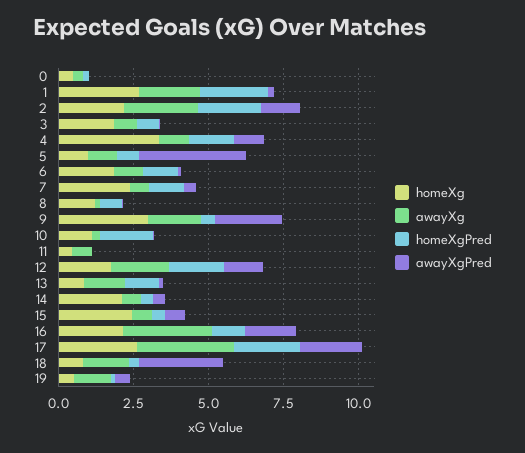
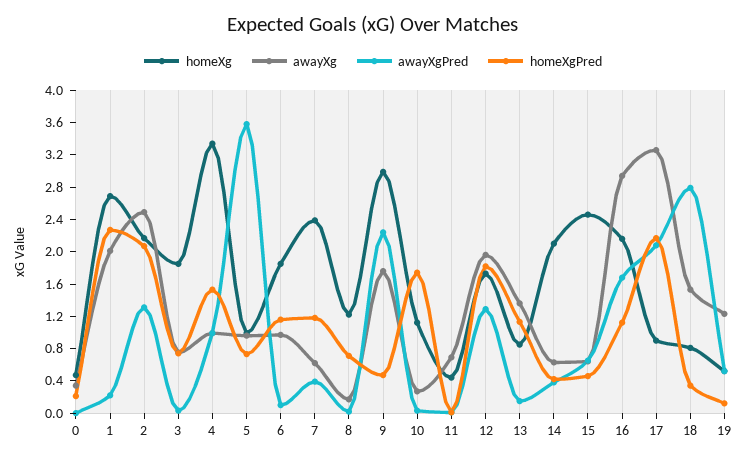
  {
    "homeXg": {
      "0": 0.5,
      "1": 2.7,
      "2": 2.2,
      "3": 1.9,
      "4": 3.3,
      "5": 1,
      "6": 1.9,
      "7": 2.4,
      "8": 1.2,
      "9": 3,
      "10": 1.1,
      "11": 0.4,
      "12": 1.7,
      "13": 0.9,
      "14": 2.1,
      "15": 2.5,
      "16": 2.2,
-     "17": 2.5,
+     "17": 0.9,
      "18": 0.8,
      "19": 0.5
    },
    "awayXg": {
      "0": 0.3,
      "1": 2,
      "2": 2.5,
      "3": 0.8,
      "4": 1,
      "5": 1,
      "6": 1,
      "7": 0.6,
      "8": 0.2,
      "9": 1.8,
      "10": 0.3,
      "11": 0.7,
      "12": 2,
      "13": 1.4,
      "14": 0.6,
      "15": 0.6,
      "16": 2.9,
      "17": 3.3,
      "18": 1.5,
      "19": 1.2
    },
    "homeXgPred": {
      "0": 0.2,
      "1": 2.3,
      "2": 2.1,
      "3": 0.7,
      "4": 1.5,
      "5": 0.7,
      "6": 1.2,
      "7": 1.2,
      "8": 0.7,
      "9": 0.5,
      "10": 1.7,
      "11": 0,
      "12": 1.8,
      "13": 1.1,
      "14": 0.4,
      "15": 0.5,
      "16": 1.1,
      "17": 2.2,
      "18": 0.3,
      "19": 0.1
    },
    "awayXgPred": {
      "0": 0,
      "1": 0.2,
      "2": 1.3,
      "3": 0,
      "4": 1,
      "5": 3.6,
      "6": 0.1,
      "7": 0.4,
      "8": 0,
      "9": 2.2,
      "10": 0,
      "11": 0,
      "12": 1.3,
      "13": 0.2,
      "14": 0.4,
      "15": 0.7,
      "16": 1.7,
      "17": 2.1,
      "18": 2.8,
      "19": 0.5
    }
  }

